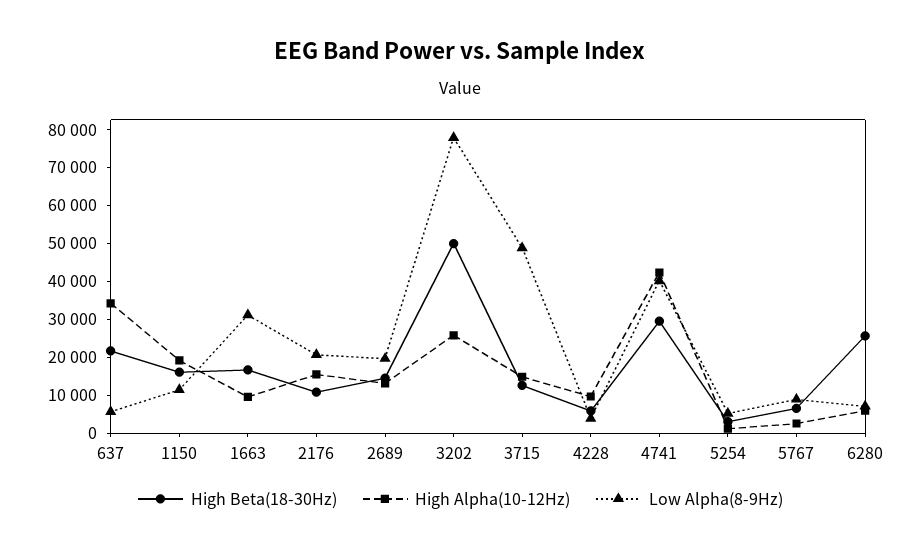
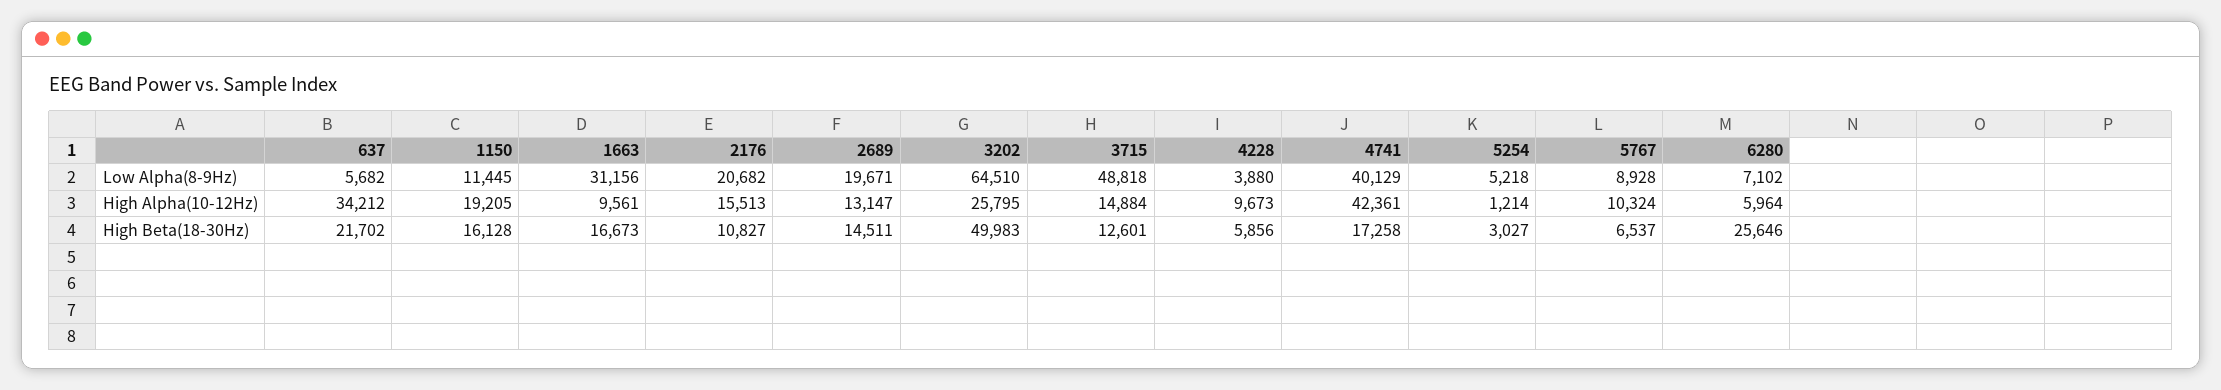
  {
    "High Beta(18-30Hz)": {
      "637": 21702,
      "1150": 16128,
      "1663": 16673,
      "2176": 10827,
      "2689": 14511,
      "3202": 49983,
      "3715": 12601,
      "4228": 5856,
-     "4741": 30000,
+     "4741": 17258,
      "5254": 3027,
      "5767": 6537,
      "6280": 25646
    },
    "High Alpha(10-12Hz)": {
      "637": 34212,
      "1150": 19205,
      "1663": 9561,
      "2176": 15513,
      "2689": 13147,
      "3202": 25795,
      "3715": 14884,
      "4228": 9673,
      "4741": 42361,
      "5254": 1214,
-     "5767": 2500,
+     "5767": 10324,
      "6280": 5964
    },
    "Low Alpha(8-9Hz)": {
      "637": 5682,
      "1150": 11445,
      "1663": 31156,
      "2176": 20682,
      "2689": 19671,
-     "3202": 77500,
+     "3202": 64510,
      "3715": 48818,
      "4228": 3880,
      "4741": 40129,
      "5254": 5218,
      "5767": 8928,
      "6280": 7102
    }
  }

